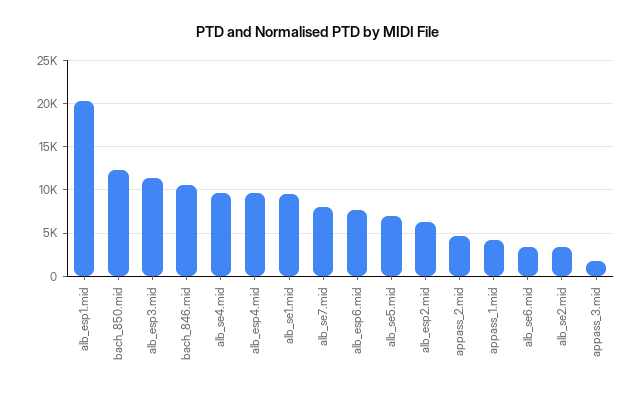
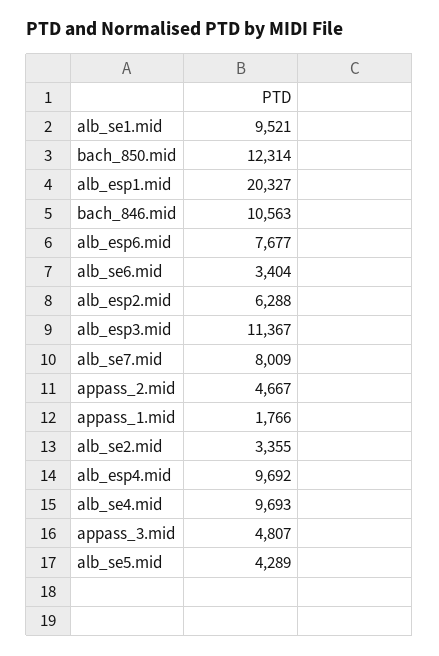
  {
    "alb_esp1.mid": 20327,
    "bach_850.mid": 12314,
    "alb_esp3.mid": 11367,
    "bach_846.mid": 10563,
    "alb_se4.mid": 9693,
    "alb_esp4.mid": 9692,
    "alb_se1.mid": 9521,
    "alb_se7.mid": 8009,
    "alb_esp6.mid": 7677,
-   "alb_se5.mid": 7000,
+   "alb_se5.mid": 4289,
    "alb_esp2.mid": 6288,
    "appass_2.mid": 4667,
-   "appass_1.mid": 4000,
+   "appass_1.mid": 1766,
    "alb_se6.mid": 3404,
    "alb_se2.mid": 3355,
-   "appass_3.mid": 2000
+   "appass_3.mid": 4807
  }

